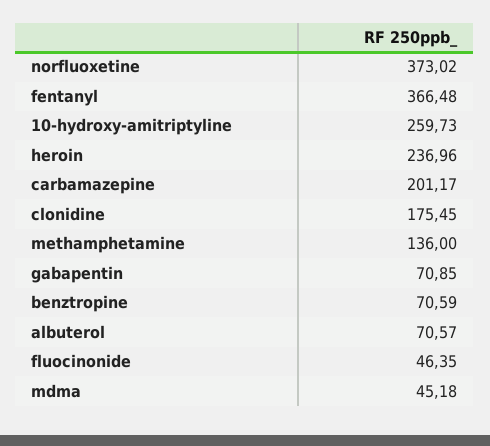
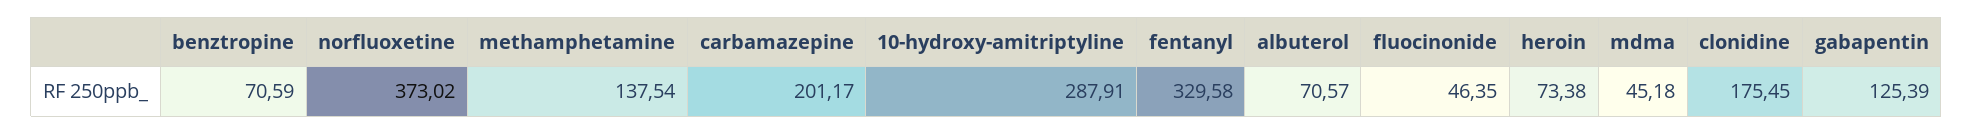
  {
    "norfluoxetine": 373.02,
-   "fentanyl": 366.48,
+   "fentanyl": 329.58,
-   "10-hydroxy-amitriptyline": 259.73,
+   "10-hydroxy-amitriptyline": 287.91,
-   "heroin": 236.96,
+   "heroin": 73.38,
    "carbamazepine": 201.17,
    "clonidine": 175.45,
-   "methamphetamine": 136,
+   "methamphetamine": 137.54,
-   "gabapentin": 70.85,
+   "gabapentin": 125.39,
    "benztropine": 70.59,
    "albuterol": 70.57,
    "fluocinonide": 46.35,
    "mdma": 45.18
  }

